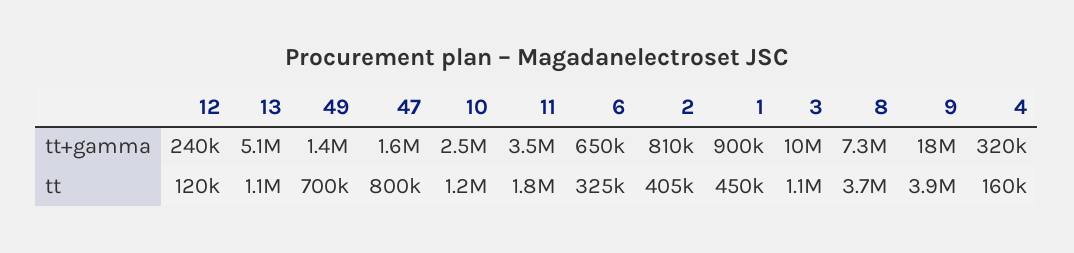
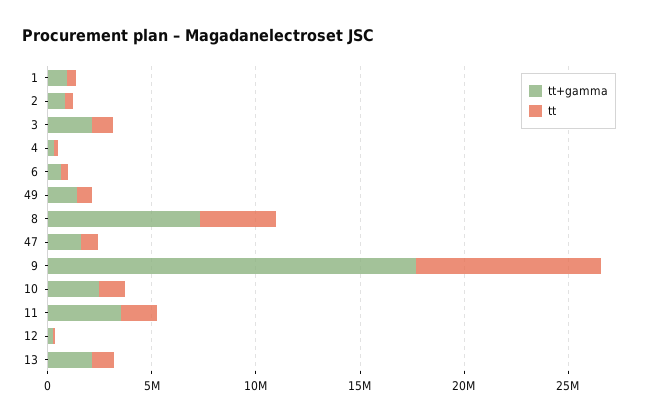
  {
    "tt+gamma": {
      "12": 240000,
-     "13": 5100000,
+     "13": 2000000,
      "49": 1400000,
      "47": 1600000,
      "10": 2500000,
      "11": 3500000,
      "6": 650000,
      "2": 810000,
      "1": 900000,
-     "3": 10000000,
+     "3": 2000000,
      "8": 7300000,
      "9": 18000000,
      "4": 320000
    },
    "tt": {
      "12": 120000,
      "13": 1100000,
      "49": 700000,
      "47": 800000,
      "10": 1200000,
      "11": 1800000,
      "6": 325000,
      "2": 405000,
      "1": 450000,
      "3": 1100000,
      "8": 3700000,
-     "9": 3900000,
+     "9": 9000000,
      "4": 160000
    }
  }

